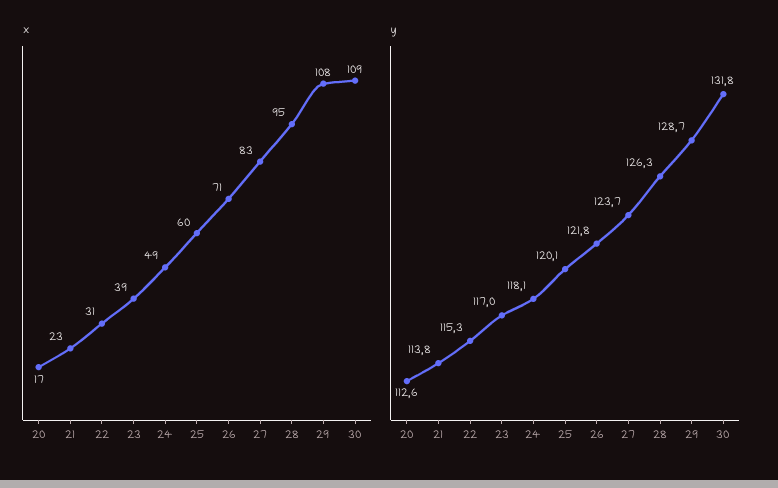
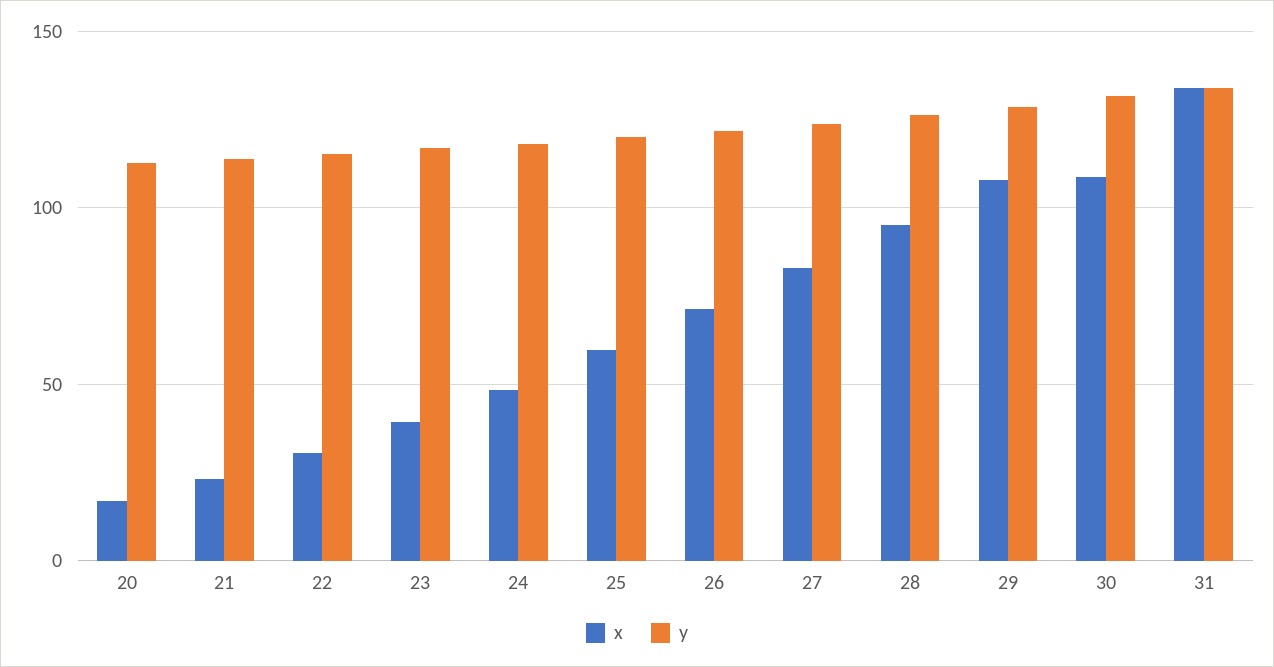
  {
    "x": {
      "20": 17,
      "21": 23,
      "22": 31,
      "23": 39,
      "24": 49,
      "25": 60,
      "26": 71,
      "27": 83,
      "28": 95,
      "29": 108,
-     "30": 109
+     "30": 109,
+     "31": 135
    },
    "y": {
      "20": 112.6,
      "21": 113.8,
      "22": 115.3,
      "23": 117,
      "24": 118.1,
      "25": 120.1,
      "26": 121.8,
      "27": 123.7,
      "28": 126.3,
      "29": 128.7,
-     "30": 131.8
+     "30": 131.8,
+     "31": 135
    }
  }

